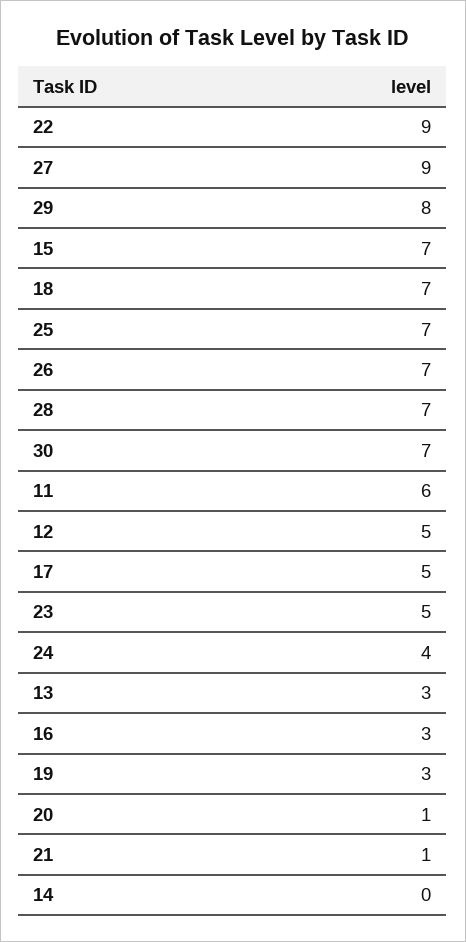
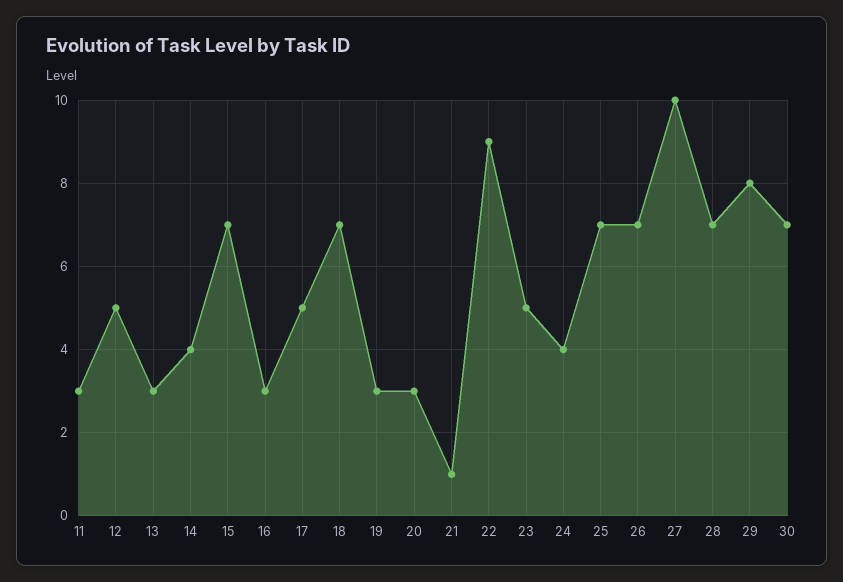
  {
    "22": 9,
-   "27": 9,
+   "27": 10,
    "29": 8,
    "15": 7,
    "18": 7,
    "25": 7,
    "26": 7,
    "28": 7,
    "30": 7,
-   "11": 6,
+   "11": 3,
    "12": 5,
    "17": 5,
    "23": 5,
    "24": 4,
    "13": 3,
    "16": 3,
    "19": 3,
-   "20": 1,
+   "20": 3,
    "21": 1,
-   "14": 0
+   "14": 4
  }

